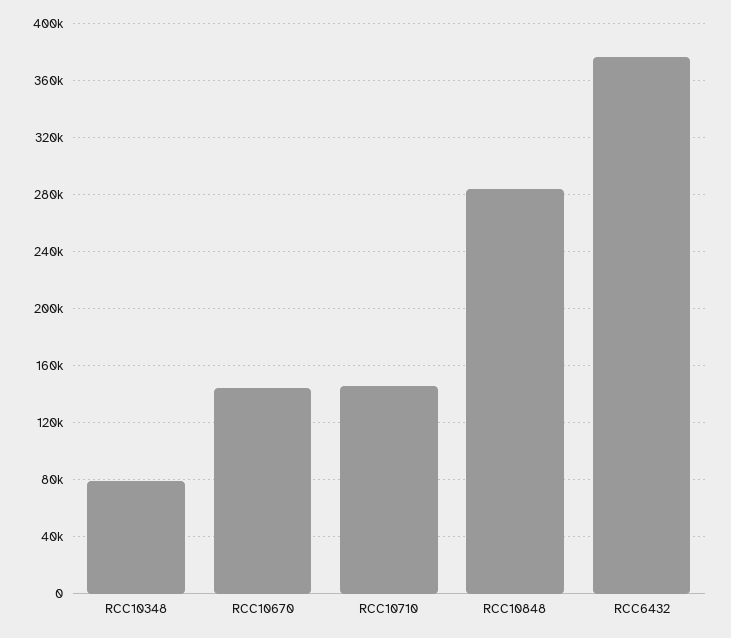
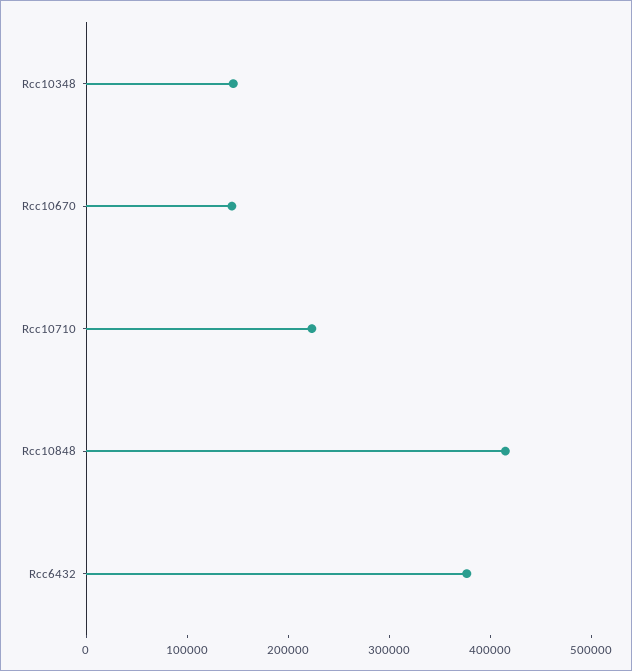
  {
-   "RCC10348": 80000,
+   "RCC10348": 140000,
    "RCC10670": 145000,
-   "RCC10710": 145000,
+   "RCC10710": 220000,
-   "RCC10848": 285000,
+   "RCC10848": 420000,
    "RCC6432": 375000
  }

